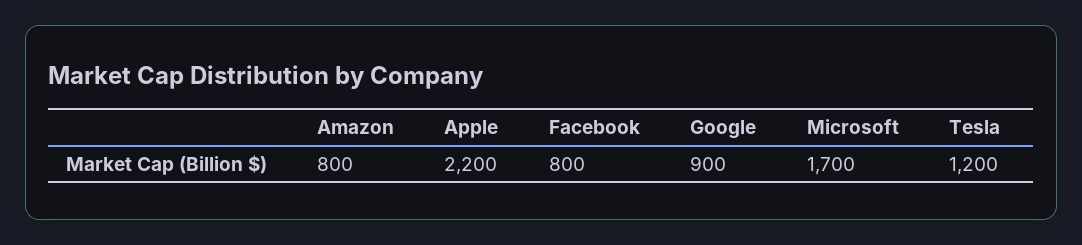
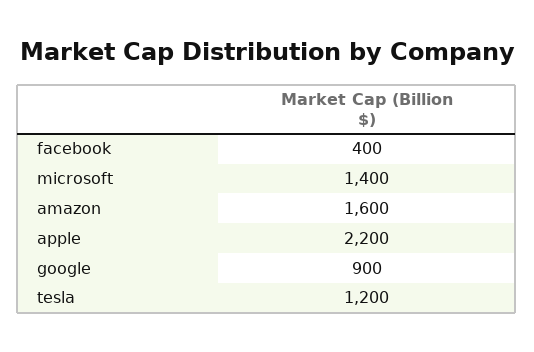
  {
-   "Amazon": 800,
+   "Amazon": 1600,
    "Apple": 2200,
-   "Facebook": 800,
+   "Facebook": 400,
    "Google": 900,
-   "Microsoft": 1700,
+   "Microsoft": 1400,
    "Tesla": 1200
  }

